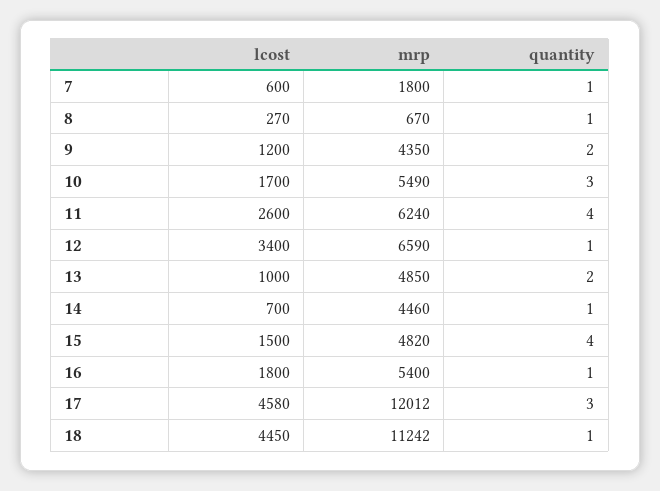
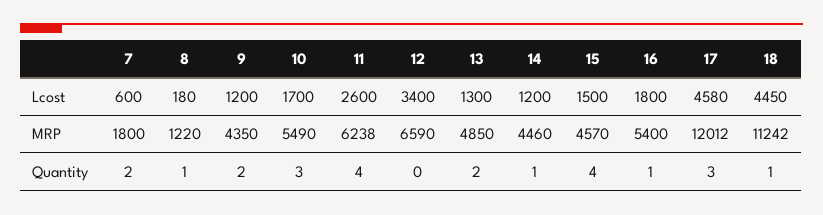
  {
    "lcost": {
      "7": 600,
-     "8": 270,
+     "8": 180,
      "9": 1200,
      "10": 1700,
      "11": 2600,
      "12": 3400,
-     "13": 1000,
+     "13": 1300,
-     "14": 700,
+     "14": 1200,
      "15": 1500,
      "16": 1800,
      "17": 4580,
      "18": 4450
    },
    "mrp": {
      "7": 1800,
-     "8": 670,
+     "8": 1220,
      "9": 4350,
      "10": 5490,
-     "11": 6240,
+     "11": 6238,
      "12": 6590,
      "13": 4850,
      "14": 4460,
-     "15": 4820,
+     "15": 4570,
      "16": 5400,
      "17": 12012,
      "18": 11242
    },
    "quantity": {
-     "7": 1,
+     "7": 2,
      "8": 1,
      "9": 2,
      "10": 3,
      "11": 4,
-     "12": 1,
+     "12": 0,
      "13": 2,
      "14": 1,
      "15": 4,
      "16": 1,
      "17": 3,
      "18": 1
    }
  }

